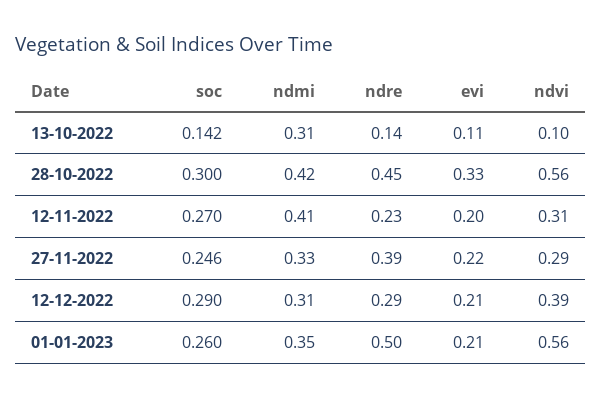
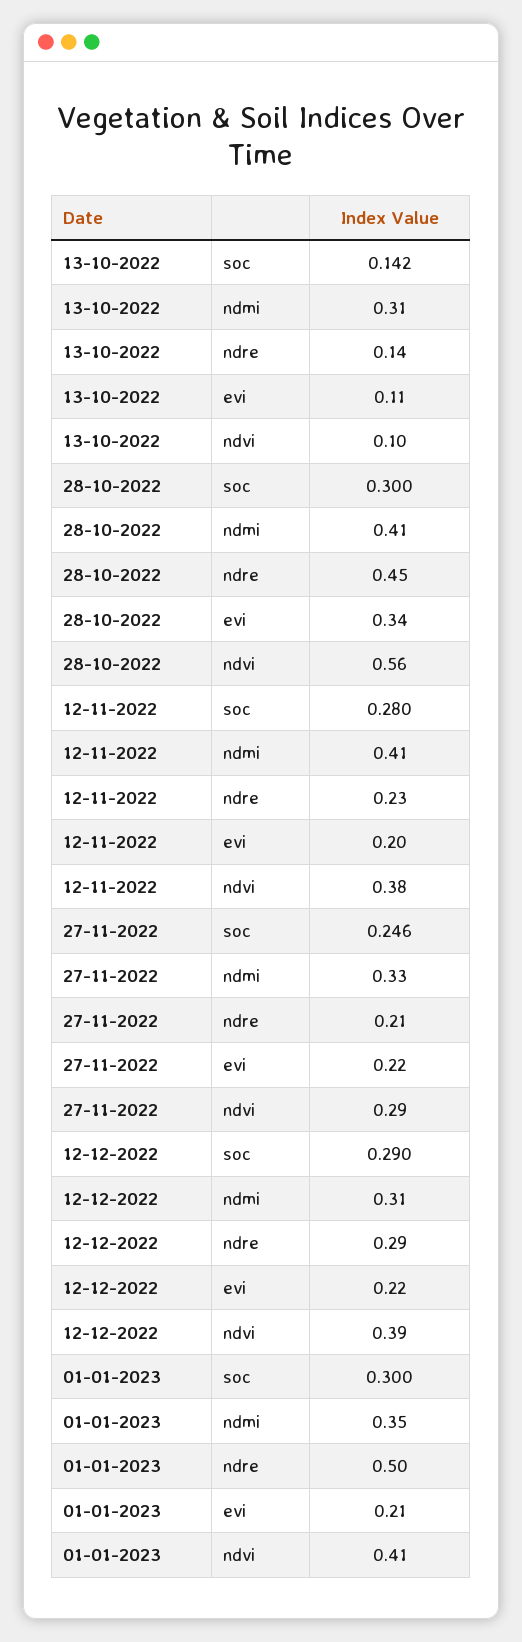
  {
    "soc": {
      "13-10-2022": 0.142,
      "28-10-2022": 0.3,
-     "12-11-2022": 0.27,
+     "12-11-2022": 0.28,
      "27-11-2022": 0.246,
      "12-12-2022": 0.29,
-     "01-01-2023": 0.26
+     "01-01-2023": 0.3
    },
    "ndmi": {
      "13-10-2022": 0.31,
-     "28-10-2022": 0.42,
+     "28-10-2022": 0.41,
      "12-11-2022": 0.41,
      "27-11-2022": 0.33,
      "12-12-2022": 0.31,
      "01-01-2023": 0.35
    },
    "ndre": {
      "13-10-2022": 0.14,
      "28-10-2022": 0.45,
      "12-11-2022": 0.23,
-     "27-11-2022": 0.39,
+     "27-11-2022": 0.21,
      "12-12-2022": 0.29,
      "01-01-2023": 0.5
    },
    "evi": {
      "13-10-2022": 0.11,
-     "28-10-2022": 0.33,
+     "28-10-2022": 0.34,
      "12-11-2022": 0.2,
      "27-11-2022": 0.22,
-     "12-12-2022": 0.21,
+     "12-12-2022": 0.22,
      "01-01-2023": 0.21
    },
    "ndvi": {
      "13-10-2022": 0.1,
      "28-10-2022": 0.56,
-     "12-11-2022": 0.31,
+     "12-11-2022": 0.38,
      "27-11-2022": 0.29,
      "12-12-2022": 0.39,
-     "01-01-2023": 0.56
+     "01-01-2023": 0.41
    }
  }

